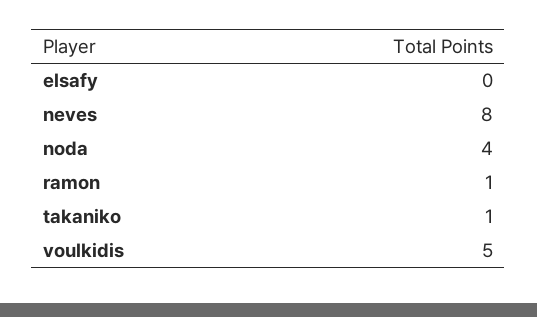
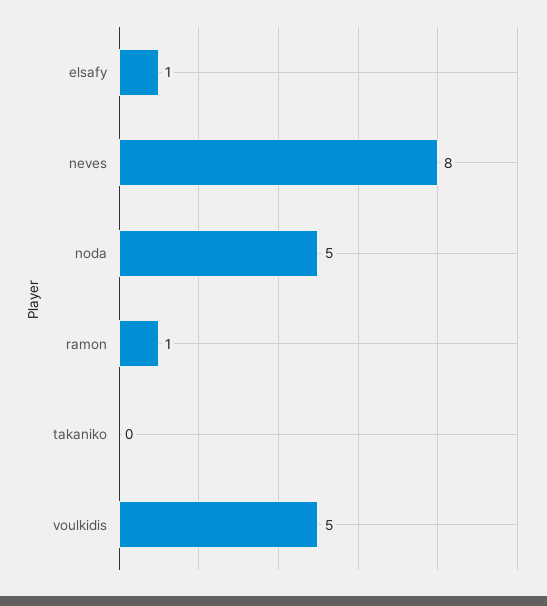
  {
-   "elsafy": 0,
+   "elsafy": 1,
    "neves": 8,
-   "noda": 4,
+   "noda": 5,
    "ramon": 1,
-   "takaniko": 1,
+   "takaniko": 0,
    "voulkidis": 5
  }

